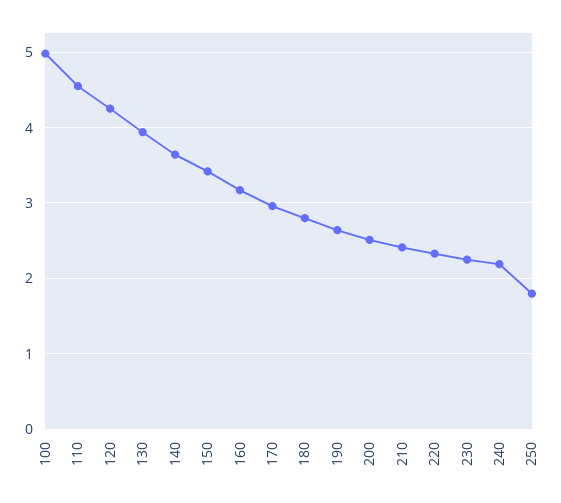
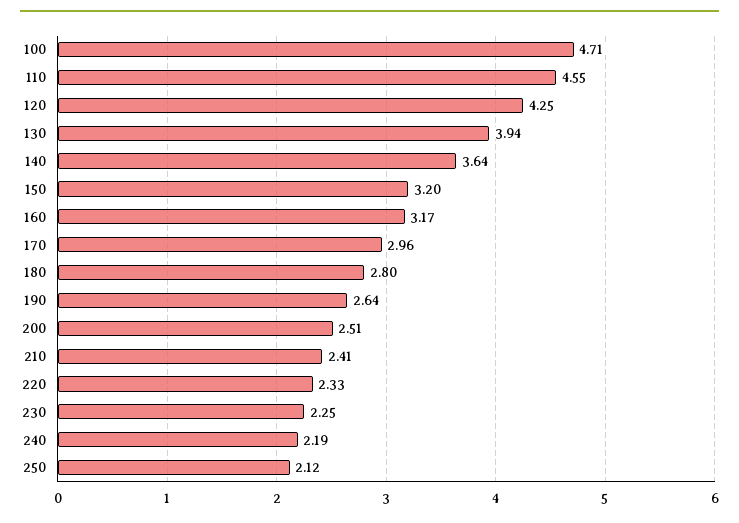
  {
-   "100": 5,
+   "100": 4.71,
    "110": 4.55,
    "120": 4.25,
    "130": 3.94,
    "140": 3.64,
-   "150": 3.4,
+   "150": 3.2,
    "160": 3.17,
    "170": 2.96,
    "180": 2.8,
    "190": 2.64,
    "200": 2.51,
    "210": 2.41,
    "220": 2.33,
    "230": 2.25,
    "240": 2.19,
-   "250": 1.8
+   "250": 2.12
  }

